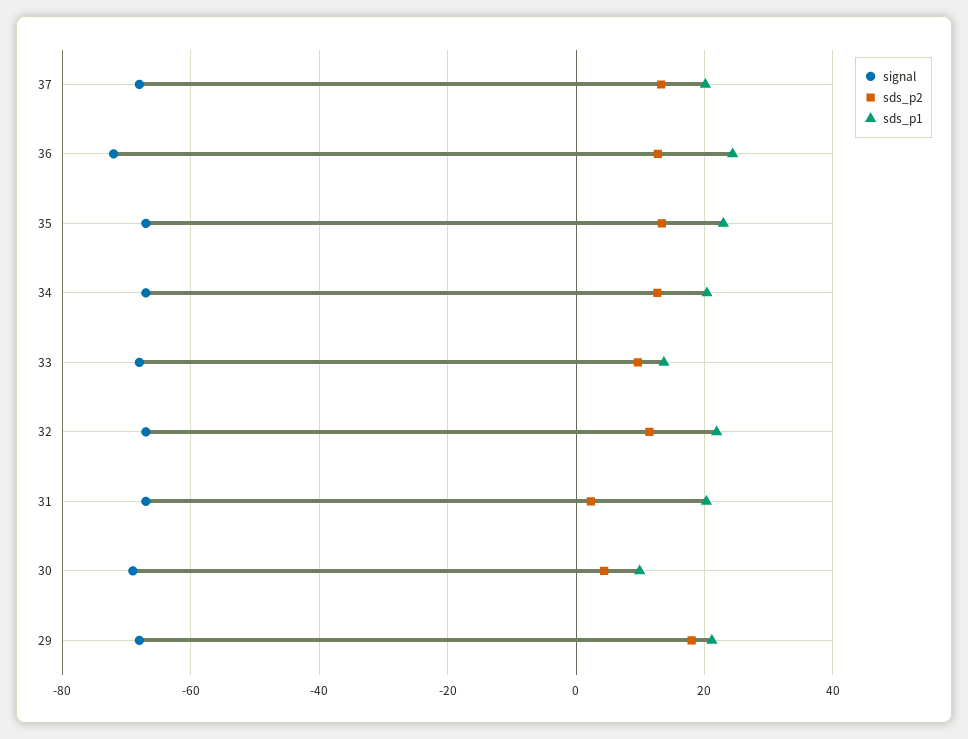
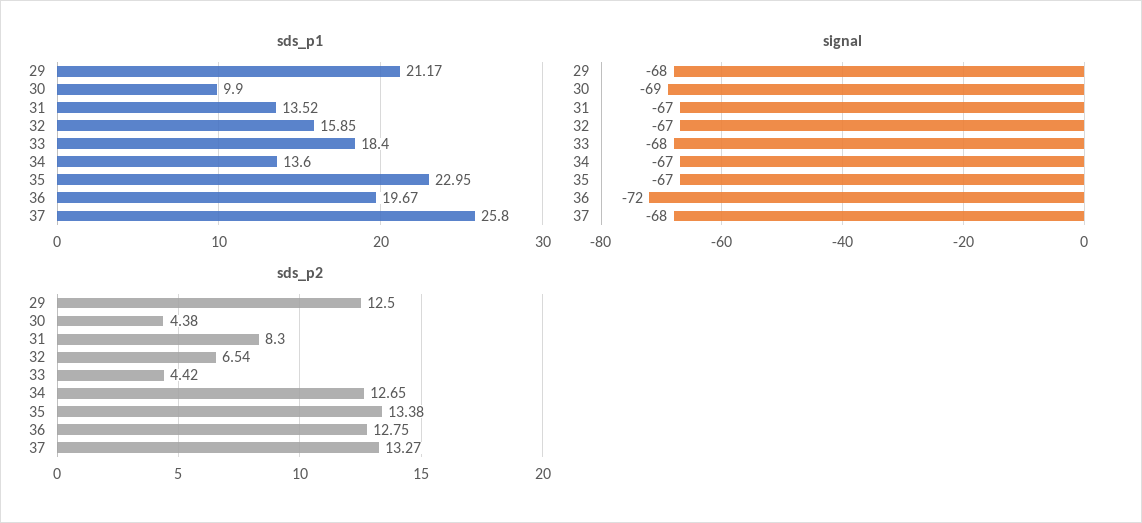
  {
    "signal": {
      "37": -68,
      "36": -72,
      "35": -67,
      "34": -67,
      "33": -68,
      "32": -67,
      "31": -67,
      "30": -69,
      "29": -68
    },
    "sds_p2": {
      "37": 13.27,
      "36": 12.75,
      "35": 13.38,
      "34": 12.65,
-     "33": 10,
+     "33": 4.42,
-     "32": 12,
+     "32": 6.54,
-     "31": 2,
+     "31": 8.3,
      "30": 4.38,
-     "29": 18
+     "29": 12.5
    },
    "sds_p1": {
-     "37": 20,
+     "37": 25.8,
-     "36": 24,
+     "36": 19.67,
      "35": 22.95,
-     "34": 20,
+     "34": 13.6,
-     "33": 14,
+     "33": 18.4,
-     "32": 22,
+     "32": 15.85,
-     "31": 20,
+     "31": 13.52,
      "30": 9.9,
      "29": 21.17
    }
  }

